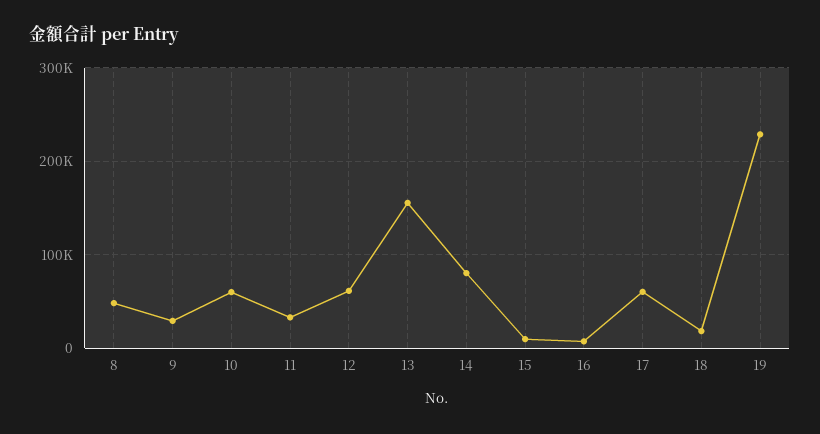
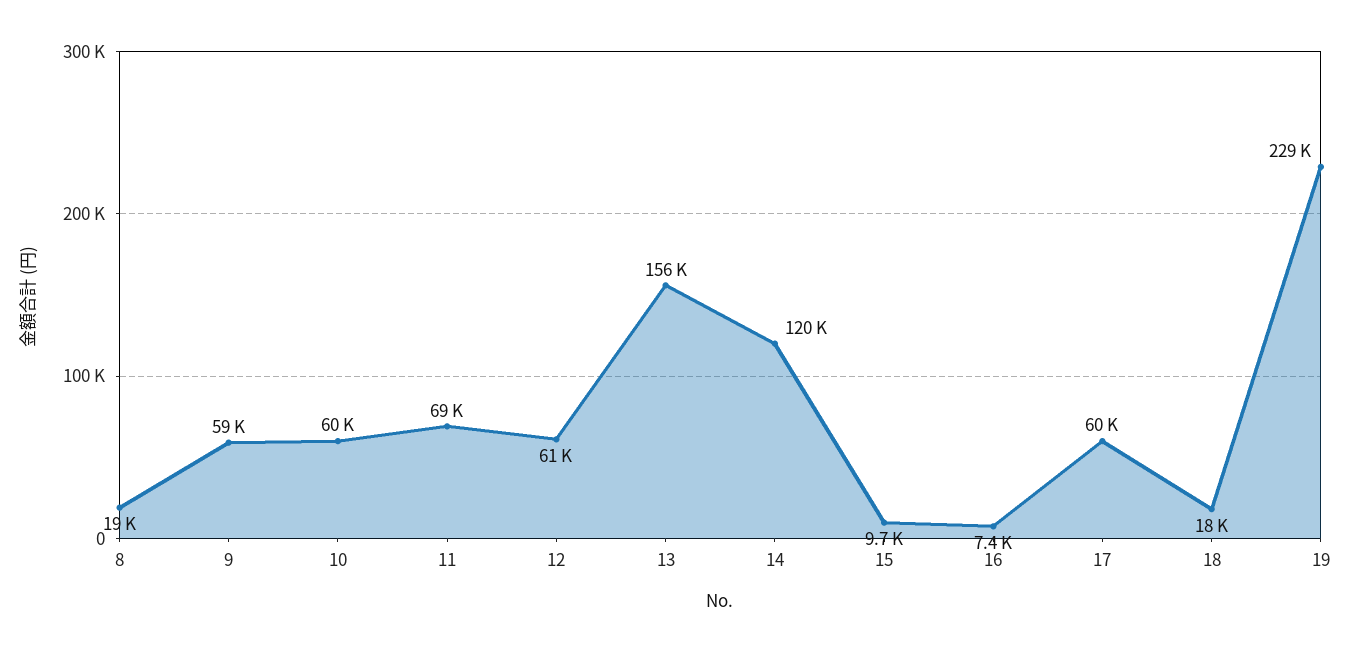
  {
-   "8": 50000,
+   "8": 19000,
-   "9": 30000,
+   "9": 59000,
    "10": 60000,
-   "11": 30000,
+   "11": 69000,
    "12": 61000,
    "13": 156000,
-   "14": 80000,
+   "14": 120000,
    "15": 9700,
    "16": 7400,
    "17": 60000,
    "18": 18000,
    "19": 229000
  }

